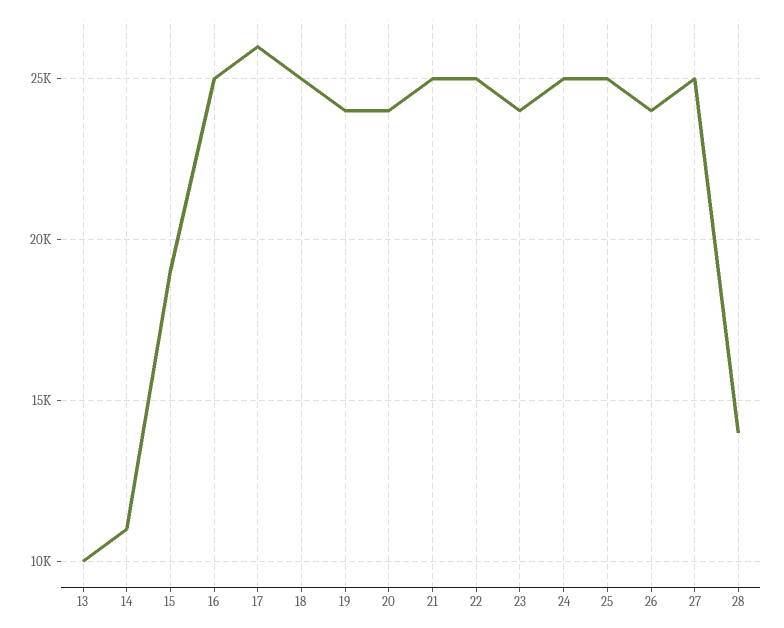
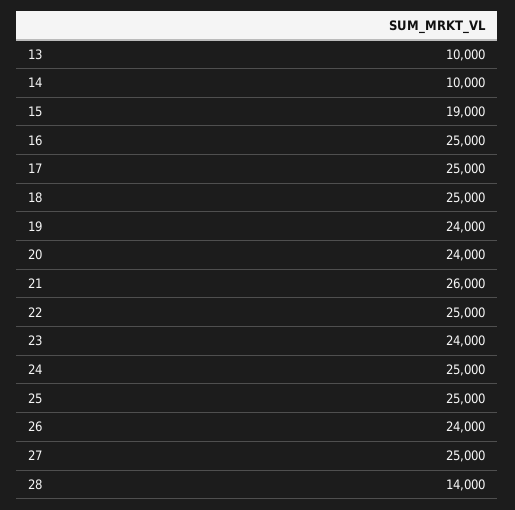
  {
    "13": 10000,
-   "14": 11000,
+   "14": 10000,
    "15": 19000,
    "16": 25000,
-   "17": 26000,
+   "17": 25000,
    "18": 25000,
    "19": 24000,
    "20": 24000,
-   "21": 25000,
+   "21": 26000,
    "22": 25000,
    "23": 24000,
    "24": 25000,
    "25": 25000,
    "26": 24000,
    "27": 25000,
    "28": 14000
  }

